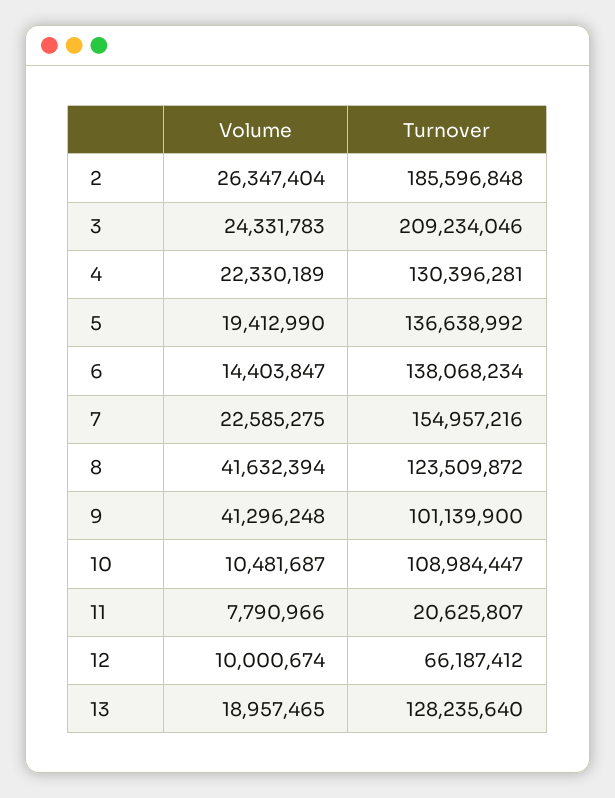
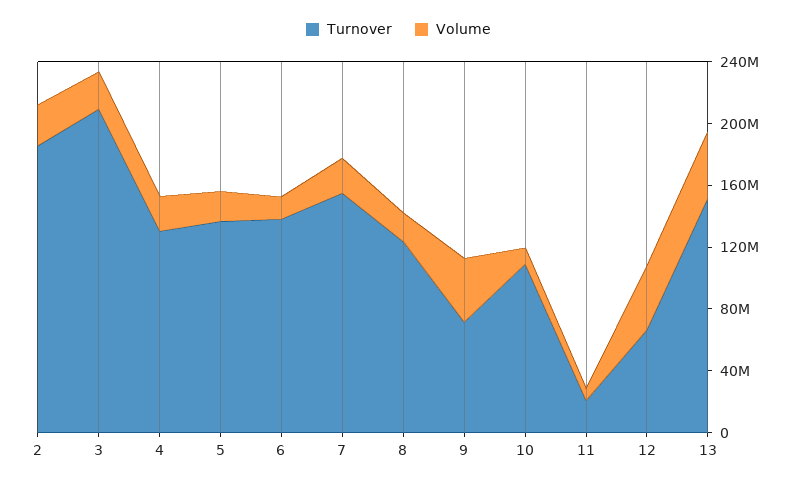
  {
    "Volume": {
      "2": 26347404,
      "3": 24331783,
      "4": 22330189,
      "5": 19412990,
      "6": 14403847,
      "7": 22585275,
-     "8": 41632394,
+     "8": 20000000,
      "9": 41296248,
      "10": 10481687,
      "11": 7790966,
-     "12": 10000674,
+     "12": 40000000,
-     "13": 18957465
+     "13": 40000000
    },
    "Turnover": {
      "2": 185596848,
      "3": 209234046,
      "4": 130396281,
      "5": 136638992,
      "6": 138068234,
      "7": 154957216,
      "8": 123509872,
-     "9": 101139900,
+     "9": 70000000,
      "10": 108984447,
      "11": 20625807,
      "12": 66187412,
-     "13": 128235640
+     "13": 150000000
    }
  }

